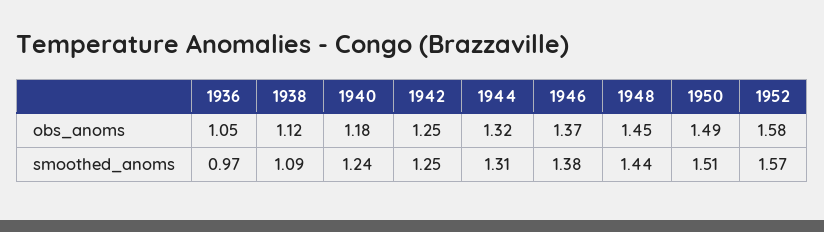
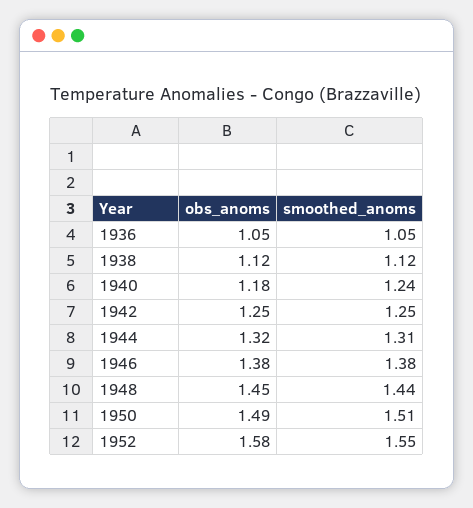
  {
    "1936": {
      "obs_anoms": 1.05,
-     "smoothed_anoms": 0.97
+     "smoothed_anoms": 1.05
    },
    "1938": {
      "obs_anoms": 1.12,
-     "smoothed_anoms": 1.09
+     "smoothed_anoms": 1.12
    },
    "1940": {
      "obs_anoms": 1.18,
      "smoothed_anoms": 1.24
    },
    "1942": {
      "obs_anoms": 1.25,
      "smoothed_anoms": 1.25
    },
    "1944": {
      "obs_anoms": 1.32,
      "smoothed_anoms": 1.31
    },
    "1946": {
-     "obs_anoms": 1.37,
+     "obs_anoms": 1.38,
      "smoothed_anoms": 1.38
    },
    "1948": {
      "obs_anoms": 1.45,
      "smoothed_anoms": 1.44
    },
    "1950": {
      "obs_anoms": 1.49,
      "smoothed_anoms": 1.51
    },
    "1952": {
      "obs_anoms": 1.58,
-     "smoothed_anoms": 1.57
+     "smoothed_anoms": 1.55
    }
  }

